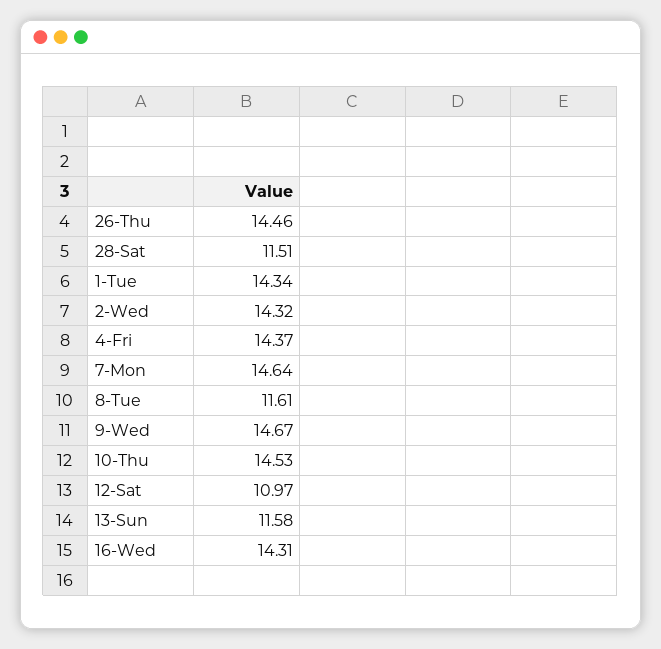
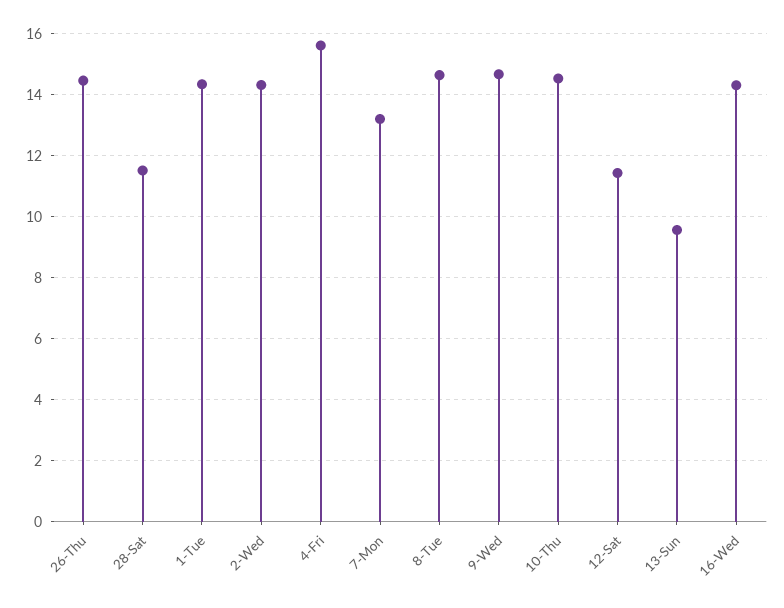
  {
    "26-Thu": 14.46,
    "28-Sat": 11.51,
    "1-Tue": 14.34,
    "2-Wed": 14.32,
-   "4-Fri": 14.37,
+   "4-Fri": 15.6,
-   "7-Mon": 14.64,
+   "7-Mon": 13.2,
-   "8-Tue": 11.61,
+   "8-Tue": 14.6,
    "9-Wed": 14.67,
    "10-Thu": 14.53,
-   "12-Sat": 10.97,
+   "12-Sat": 11.4,
-   "13-Sun": 11.58,
+   "13-Sun": 9.6,
    "16-Wed": 14.31
  }

